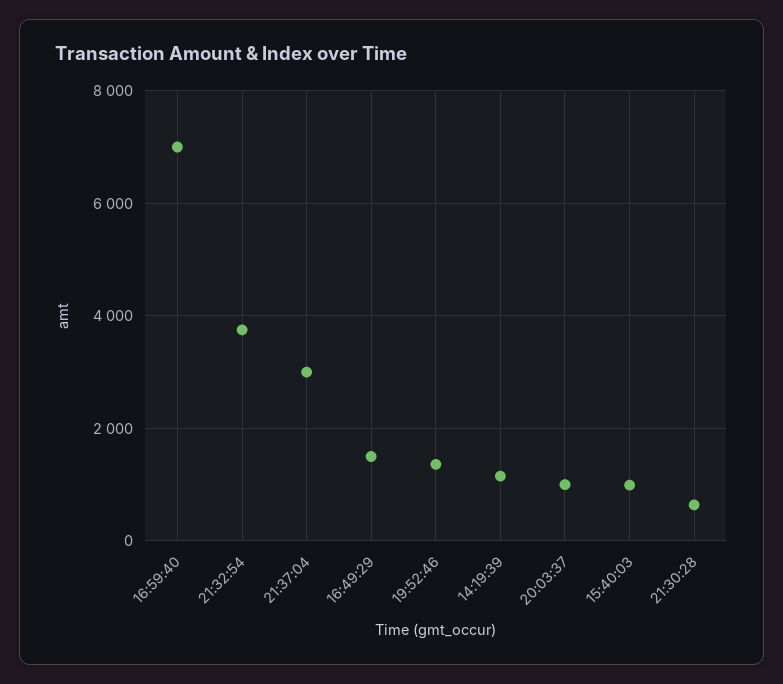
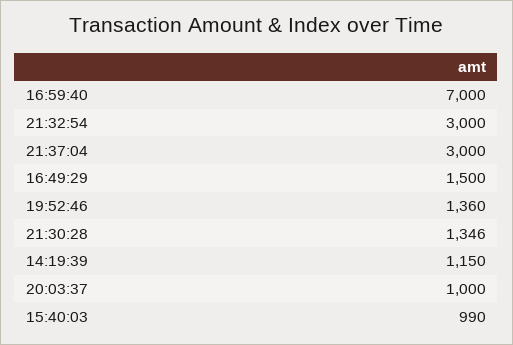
  {
    "16:59:40": 7000,
-   "21:32:54": 3800,
+   "21:32:54": 3000,
    "21:37:04": 3000,
    "16:49:29": 1500,
    "19:52:46": 1360,
    "14:19:39": 1150,
    "20:03:37": 1000,
    "15:40:03": 990,
-   "21:30:28": 600
+   "21:30:28": 1346
  }

